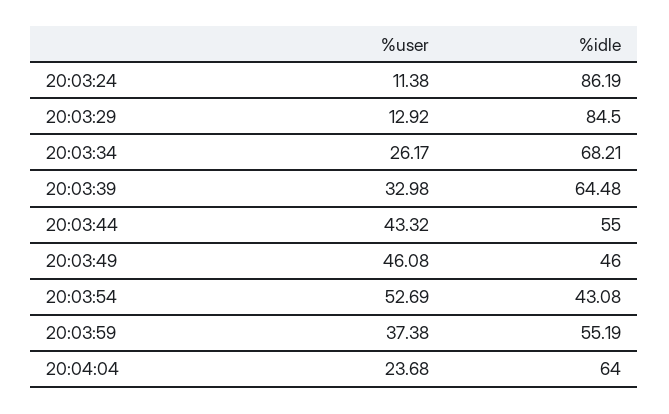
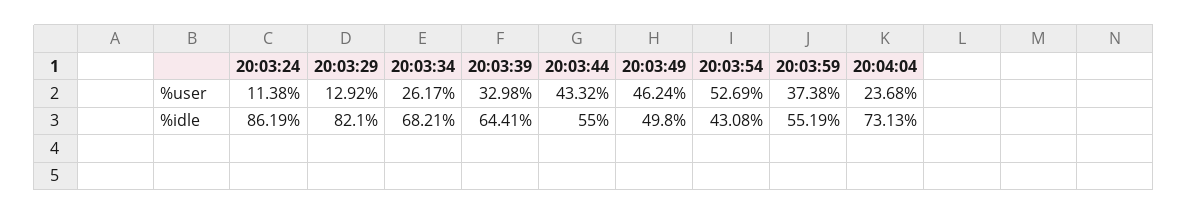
  {
    "%user": {
      "20:03:24": 11.38,
      "20:03:29": 12.92,
      "20:03:34": 26.17,
      "20:03:39": 32.98,
      "20:03:44": 43.32,
-     "20:03:49": 46.08,
+     "20:03:49": 46.24,
      "20:03:54": 52.69,
      "20:03:59": 37.38,
      "20:04:04": 23.68
    },
    "%idle": {
      "20:03:24": 86.19,
-     "20:03:29": 84.5,
+     "20:03:29": 82.1,
      "20:03:34": 68.21,
-     "20:03:39": 64.48,
+     "20:03:39": 64.41,
      "20:03:44": 55,
-     "20:03:49": 46,
+     "20:03:49": 49.8,
      "20:03:54": 43.08,
      "20:03:59": 55.19,
-     "20:04:04": 64
+     "20:04:04": 73.13
    }
  }

